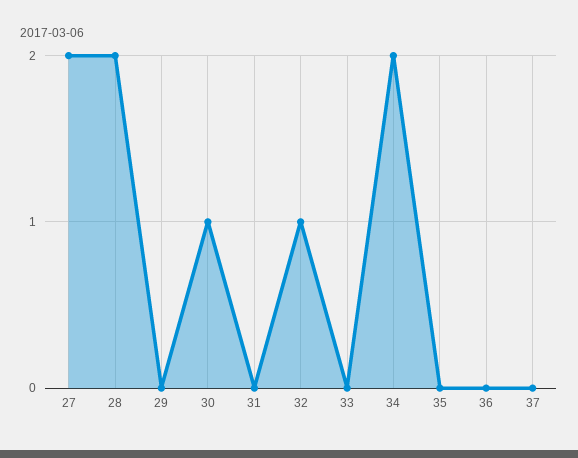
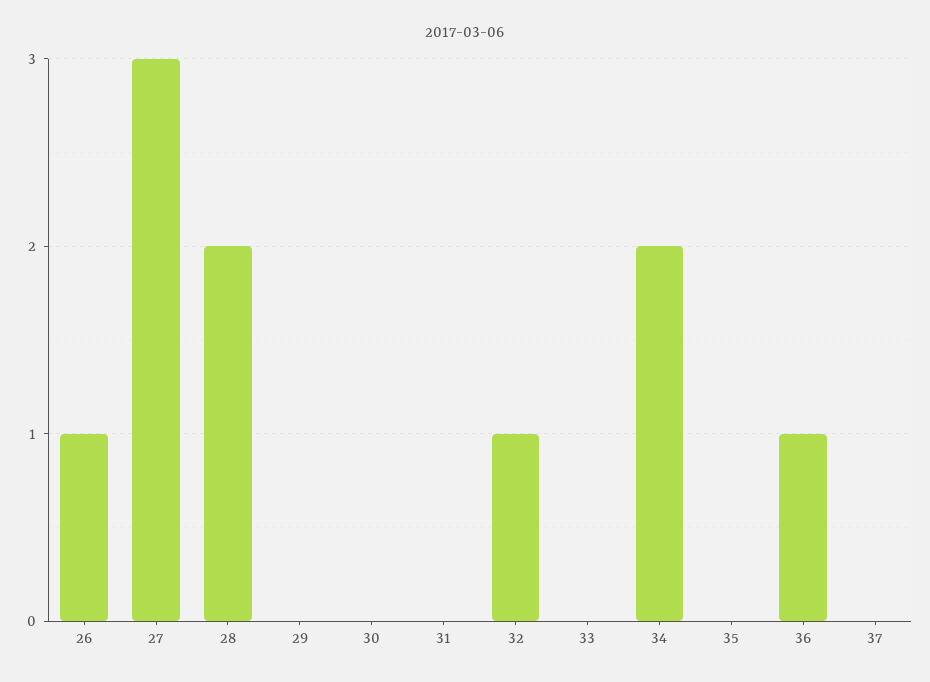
  {
-   "27": 2,
+   "27": 3,
    "28": 2,
    "29": 0,
-   "30": 1,
+   "30": 0,
    "31": 0,
    "32": 1,
    "33": 0,
    "34": 2,
    "35": 0,
-   "36": 0,
+   "36": 1,
-   "37": 0
+   "37": 0,
+   "26": 1
  }

